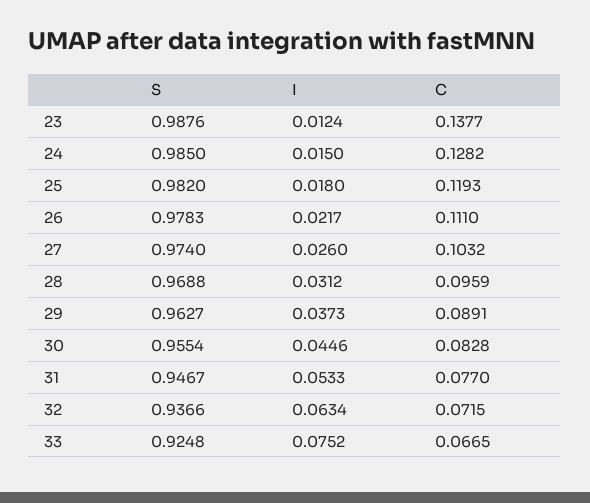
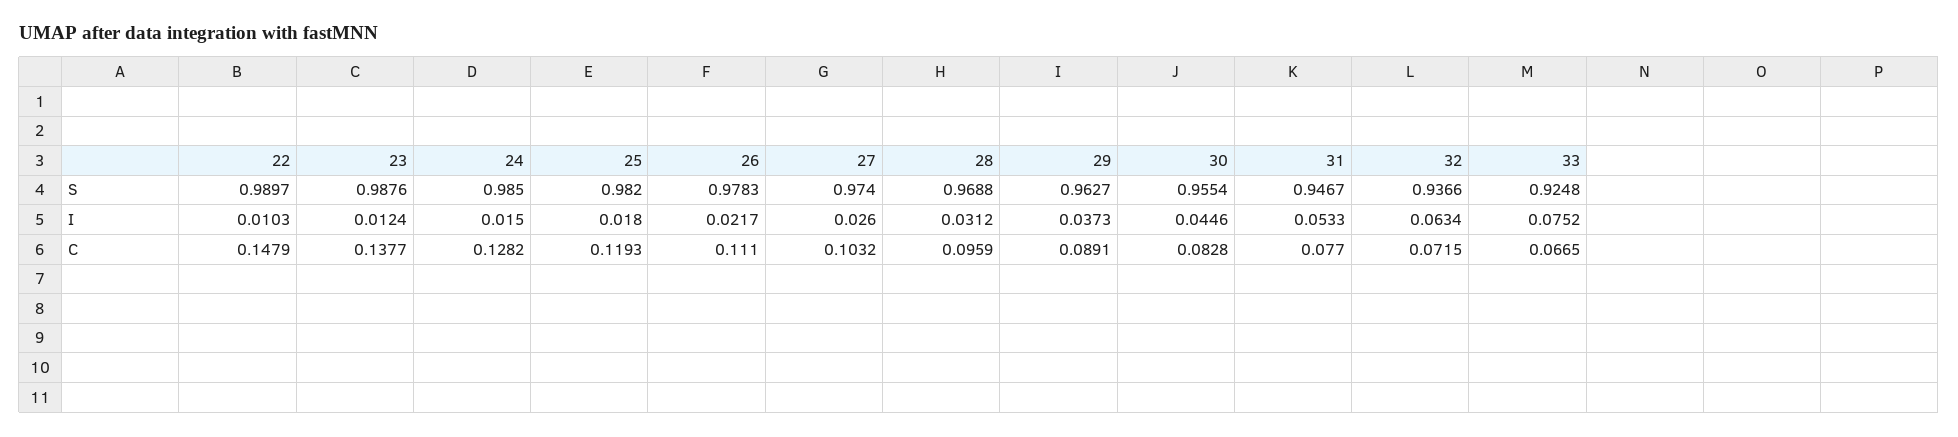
  {
    "S": {
      "23": 0.9876,
      "24": 0.985,
      "25": 0.982,
      "26": 0.9783,
      "27": 0.974,
      "28": 0.9688,
      "29": 0.9627,
      "30": 0.9554,
      "31": 0.9467,
      "32": 0.9366,
-     "33": 0.9248
+     "33": 0.9248,
+     "22": 0.9897
    },
    "I": {
      "23": 0.0124,
      "24": 0.015,
      "25": 0.018,
      "26": 0.0217,
      "27": 0.026,
      "28": 0.0312,
      "29": 0.0373,
      "30": 0.0446,
      "31": 0.0533,
      "32": 0.0634,
-     "33": 0.0752
+     "33": 0.0752,
+     "22": 0.0103
    },
    "C": {
      "23": 0.1377,
      "24": 0.1282,
      "25": 0.1193,
      "26": 0.111,
      "27": 0.1032,
      "28": 0.0959,
      "29": 0.0891,
      "30": 0.0828,
      "31": 0.077,
      "32": 0.0715,
-     "33": 0.0665
+     "33": 0.0665,
+     "22": 0.1479
    }
  }

